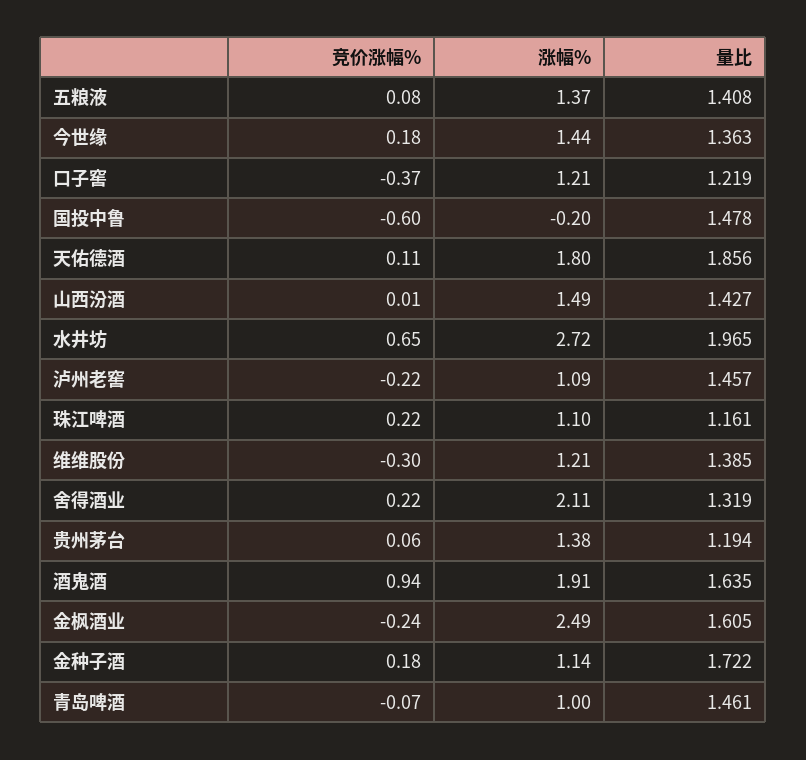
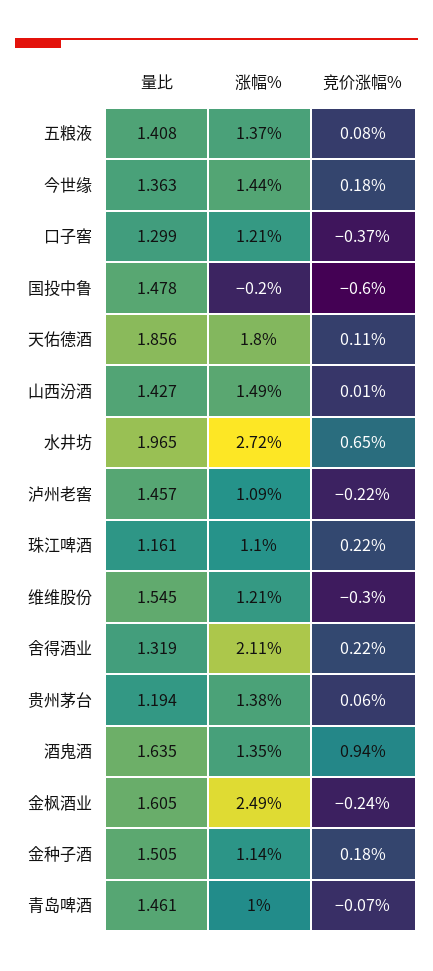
  {
    "竞价涨幅%": {
      "五粮液": 0.08,
      "今世缘": 0.18,
      "口子窖": -0.37,
      "国投中鲁": -0.6,
      "天佑德酒": 0.11,
      "山西汾酒": 0.01,
      "水井坊": 0.65,
      "泸州老窖": -0.22,
      "珠江啤酒": 0.22,
      "维维股份": -0.3,
      "舍得酒业": 0.22,
      "贵州茅台": 0.06,
      "酒鬼酒": 0.94,
      "金枫酒业": -0.24,
      "金种子酒": 0.18,
      "青岛啤酒": -0.07
    },
    "涨幅%": {
      "五粮液": 1.37,
      "今世缘": 1.44,
      "口子窖": 1.21,
      "国投中鲁": -0.2,
      "天佑德酒": 1.8,
      "山西汾酒": 1.49,
      "水井坊": 2.72,
      "泸州老窖": 1.09,
      "珠江啤酒": 1.1,
      "维维股份": 1.21,
      "舍得酒业": 2.11,
      "贵州茅台": 1.38,
-     "酒鬼酒": 1.91,
+     "酒鬼酒": 1.35,
      "金枫酒业": 2.49,
      "金种子酒": 1.14,
      "青岛啤酒": 1
    },
    "量比": {
      "五粮液": 1.408,
      "今世缘": 1.363,
-     "口子窖": 1.219,
+     "口子窖": 1.299,
      "国投中鲁": 1.478,
      "天佑德酒": 1.856,
      "山西汾酒": 1.427,
      "水井坊": 1.965,
      "泸州老窖": 1.457,
      "珠江啤酒": 1.161,
-     "维维股份": 1.385,
+     "维维股份": 1.545,
      "舍得酒业": 1.319,
      "贵州茅台": 1.194,
      "酒鬼酒": 1.635,
      "金枫酒业": 1.605,
-     "金种子酒": 1.722,
+     "金种子酒": 1.505,
      "青岛啤酒": 1.461
    }
  }

